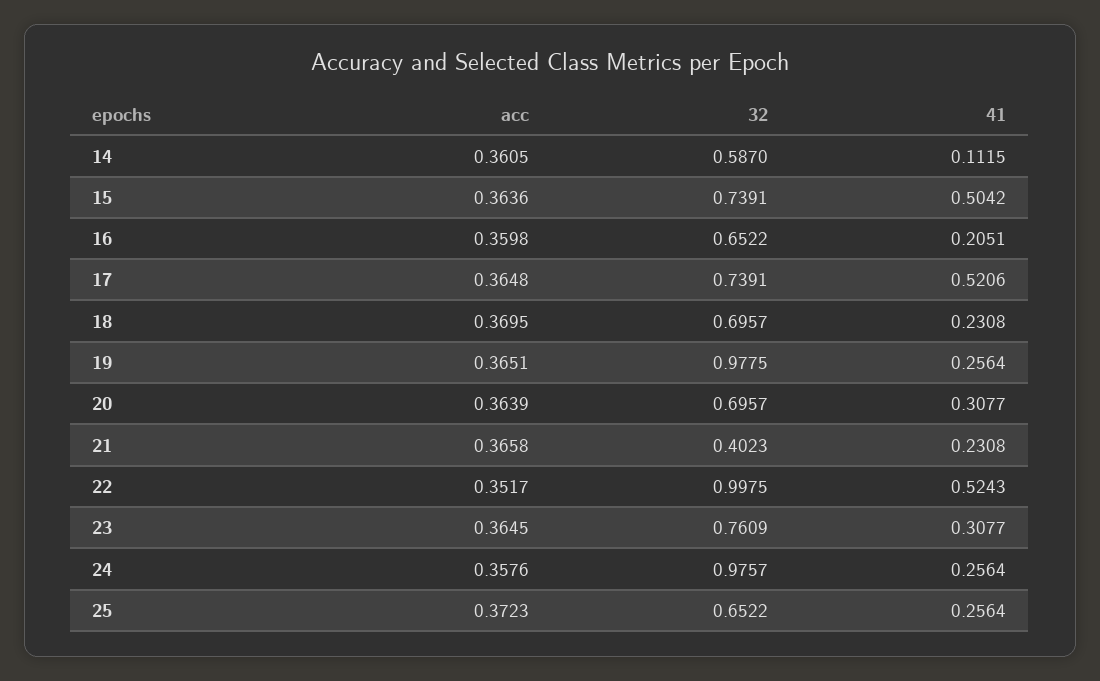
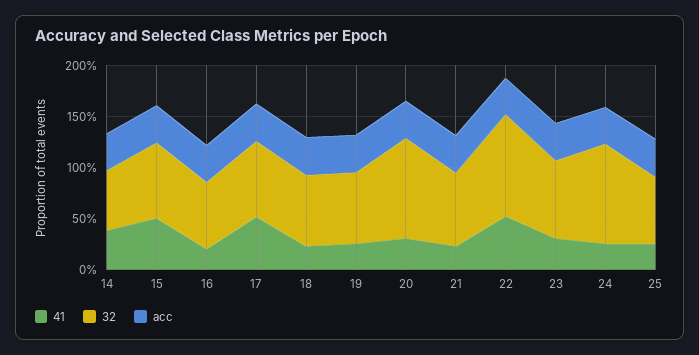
  {
    "acc": {
      "14": 0.3605,
      "15": 0.3636,
      "16": 0.3598,
      "17": 0.3648,
      "18": 0.3695,
      "19": 0.3651,
      "20": 0.3639,
      "21": 0.3658,
      "22": 0.3517,
      "23": 0.3645,
      "24": 0.3576,
      "25": 0.3723
    },
    "32": {
      "14": 0.587,
      "15": 0.7391,
      "16": 0.6522,
      "17": 0.7391,
      "18": 0.6957,
-     "19": 0.9775,
+     "19": 0.7,
-     "20": 0.6957,
+     "20": 1,
-     "21": 0.4023,
+     "21": 0.7,
      "22": 0.9975,
      "23": 0.7609,
      "24": 0.9757,
      "25": 0.6522
    },
    "41": {
-     "14": 0.1115,
+     "14": 0.4,
      "15": 0.5042,
      "16": 0.2051,
      "17": 0.5206,
      "18": 0.2308,
      "19": 0.2564,
      "20": 0.3077,
      "21": 0.2308,
      "22": 0.5243,
      "23": 0.3077,
      "24": 0.2564,
      "25": 0.2564
    }
  }

